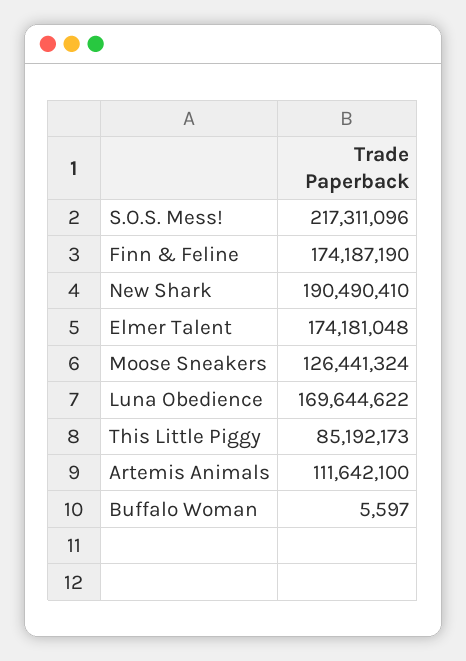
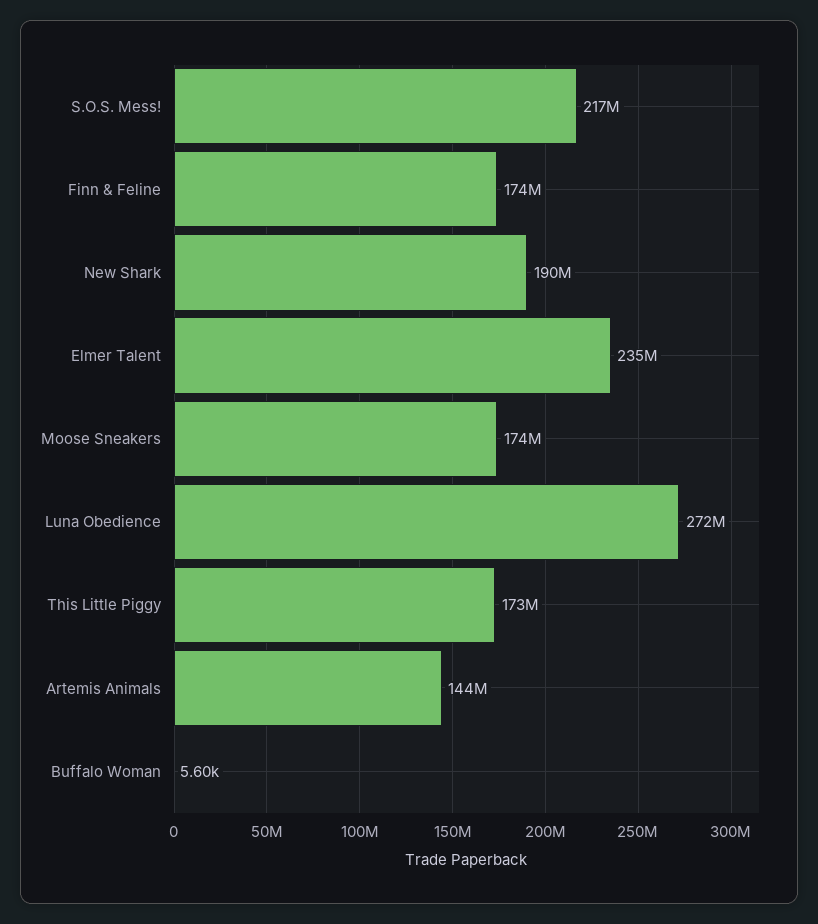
  {
    "S.O.S. Mess!": 217311096,
    "Finn & Feline": 174187190,
    "New Shark": 190490410,
-   "Elmer Talent": 174181048,
+   "Elmer Talent": 235000000,
-   "Moose Sneakers": 126441324,
+   "Moose Sneakers": 174000000,
-   "Luna Obedience": 169644622,
+   "Luna Obedience": 272000000,
-   "This Little Piggy": 85192173,
+   "This Little Piggy": 173000000,
-   "Artemis Animals": 111642100,
+   "Artemis Animals": 144000000,
    "Buffalo Woman": 5597
  }

